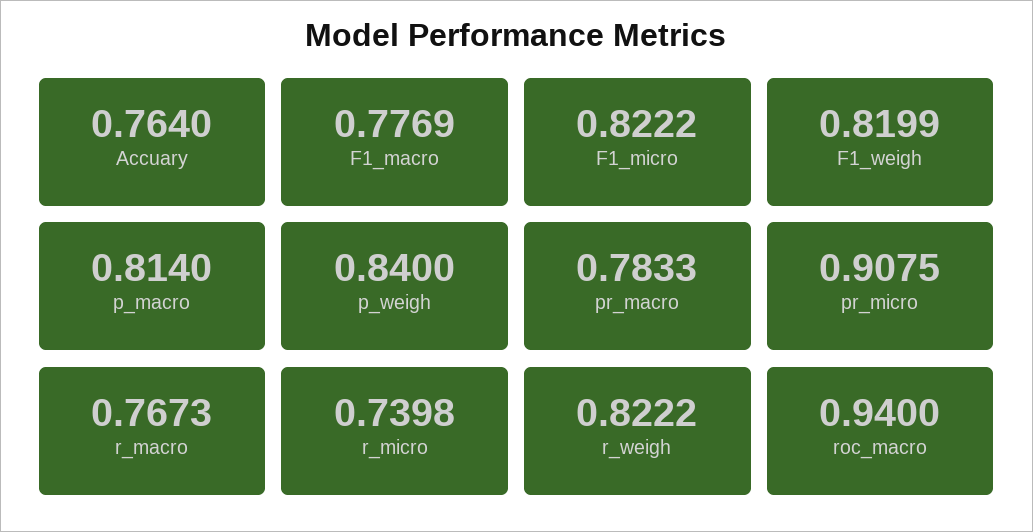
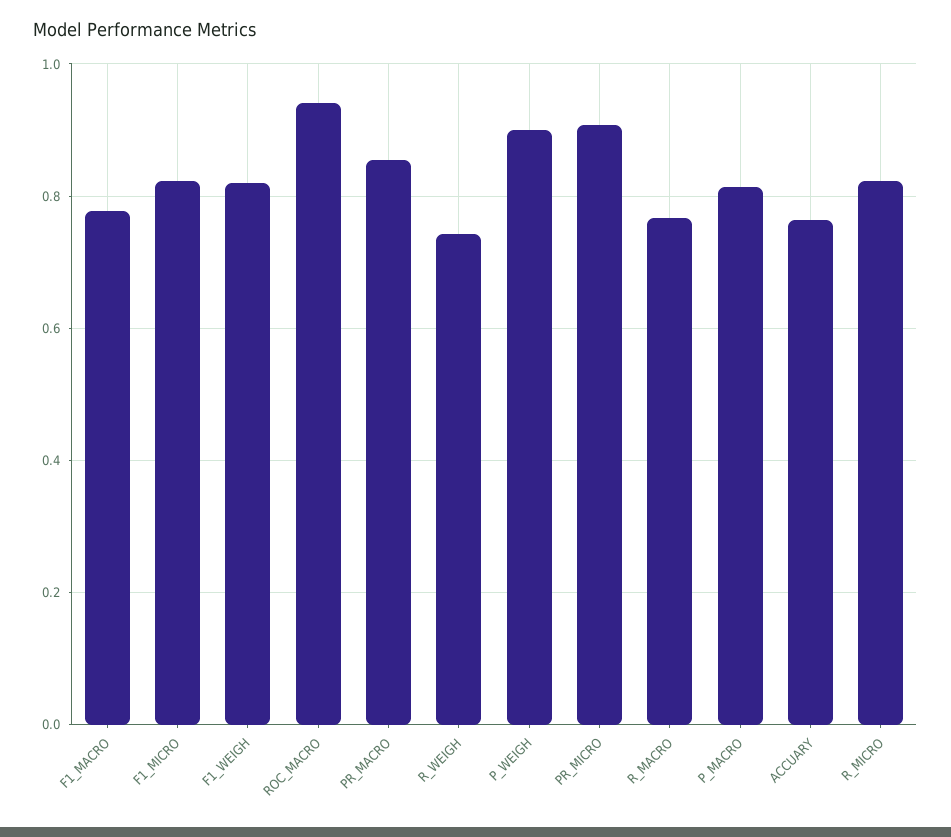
  {
    "Accuary": 0.764,
    "F1_macro": 0.7769,
    "F1_micro": 0.8222,
    "F1_weigh": 0.8199,
    "p_macro": 0.814,
-   "p_weigh": 0.84,
+   "p_weigh": 0.9,
-   "pr_macro": 0.7833,
+   "pr_macro": 0.86,
    "pr_micro": 0.9075,
    "r_macro": 0.7673,
-   "r_micro": 0.7398,
+   "r_micro": 0.82,
-   "r_weigh": 0.8222,
+   "r_weigh": 0.74,
    "roc_macro": 0.94
  }

